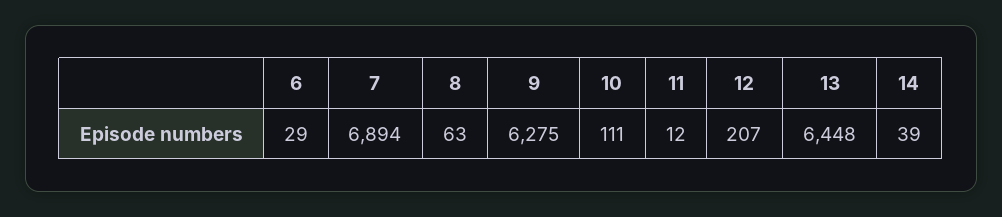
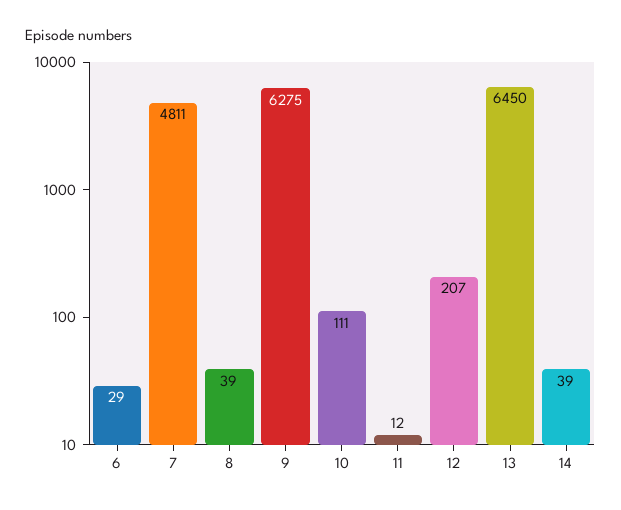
  {
    "6": 29,
-   "7": 6894,
+   "7": 4811,
-   "8": 63,
+   "8": 39,
    "9": 6275,
    "10": 111,
    "11": 12,
    "12": 207,
-   "13": 6448,
+   "13": 6450,
    "14": 39
  }

